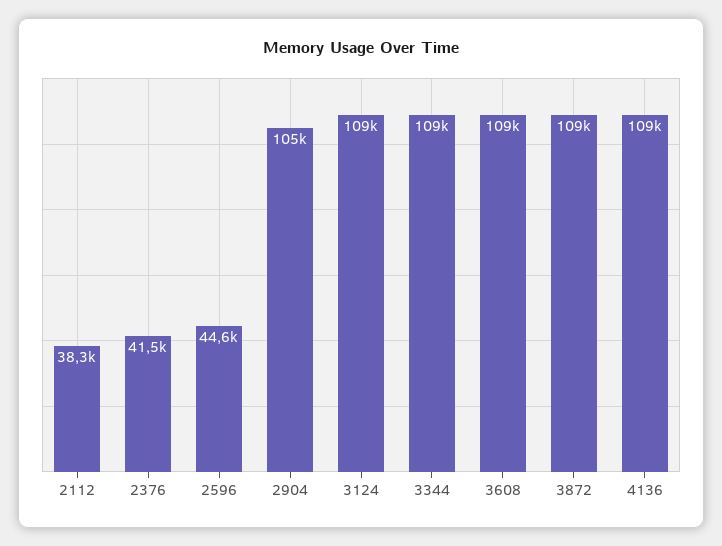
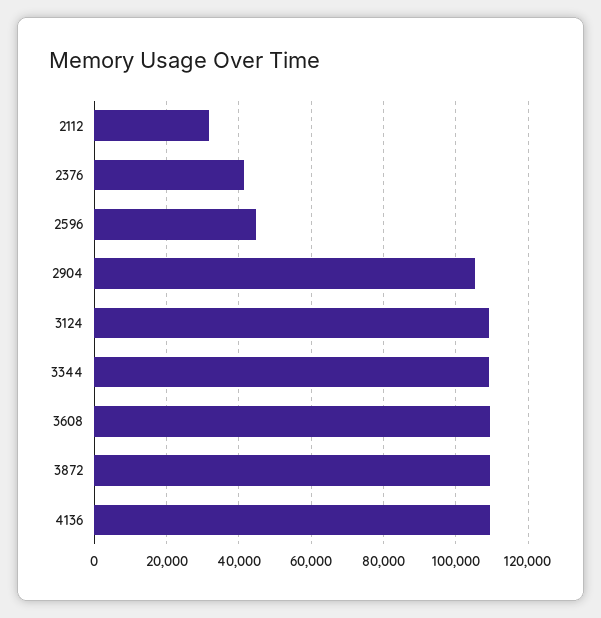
  {
-   "2112": 38300,
+   "2112": 32000,
    "2376": 41500,
    "2596": 44600,
    "2904": 105000,
    "3124": 109000,
    "3344": 109000,
    "3608": 109000,
    "3872": 109000,
    "4136": 109000
  }

